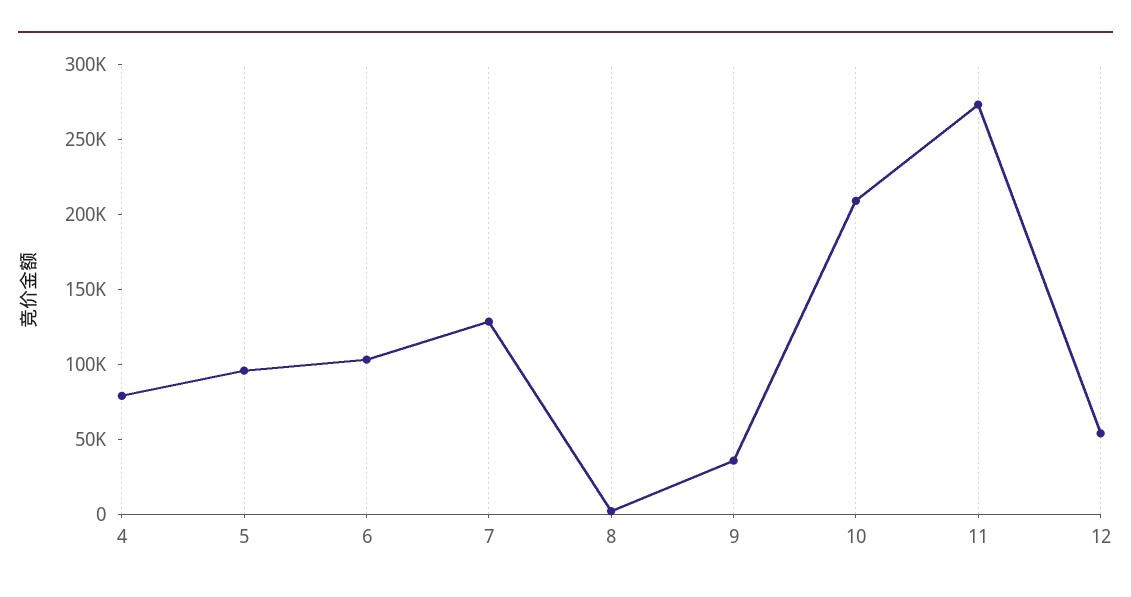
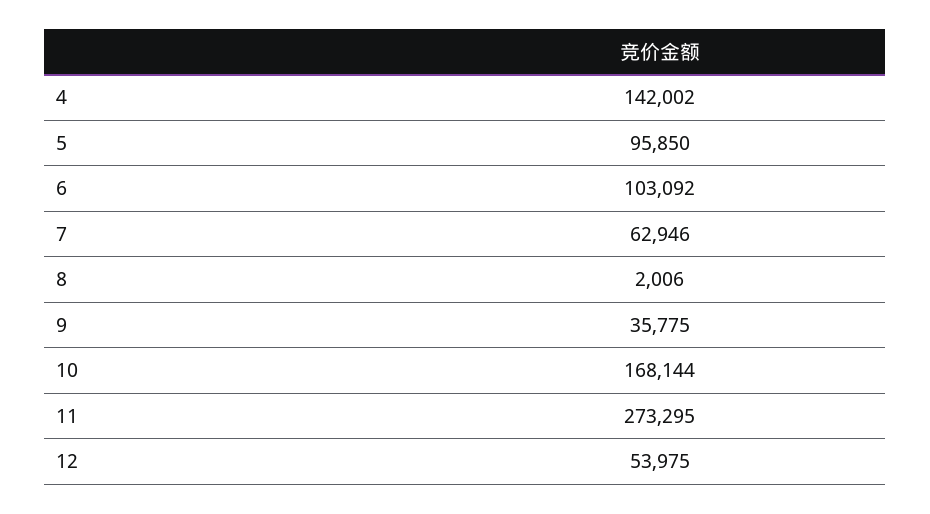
  {
-   "4": 80000,
+   "4": 142002,
    "5": 95850,
    "6": 103092,
-   "7": 130000,
+   "7": 62946,
    "8": 2006,
    "9": 35775,
-   "10": 210000,
+   "10": 168144,
    "11": 273295,
    "12": 53975
  }

